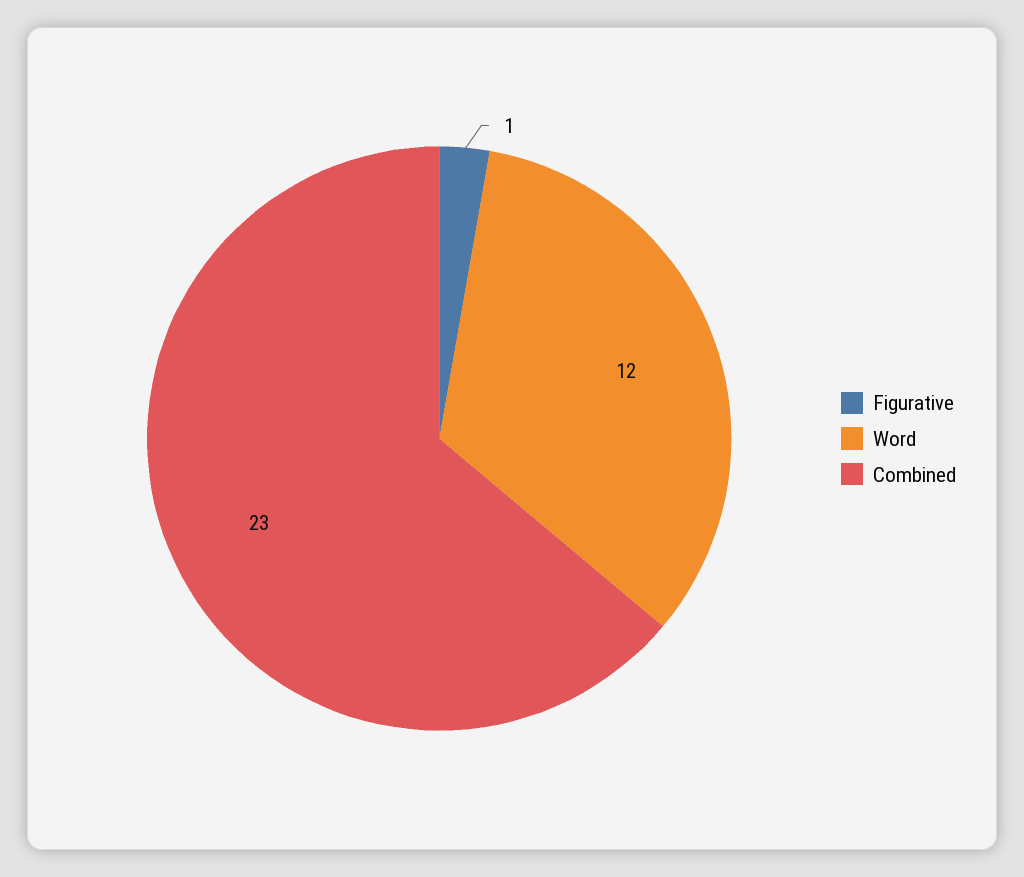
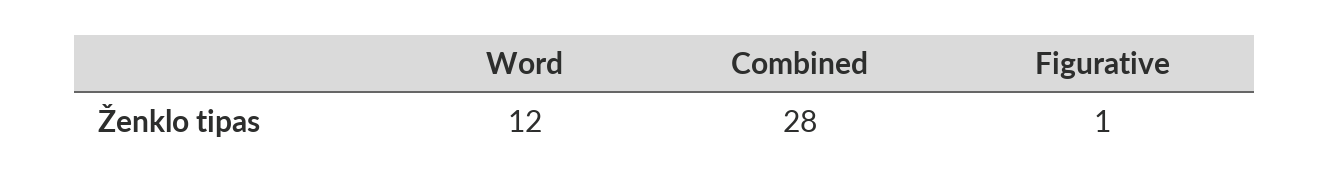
  {
    "Figurative": 1,
    "Word": 12,
-   "Combined": 23
+   "Combined": 28
  }

